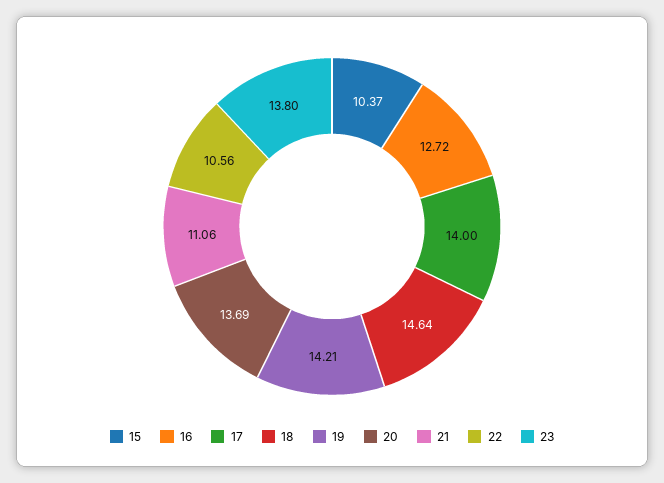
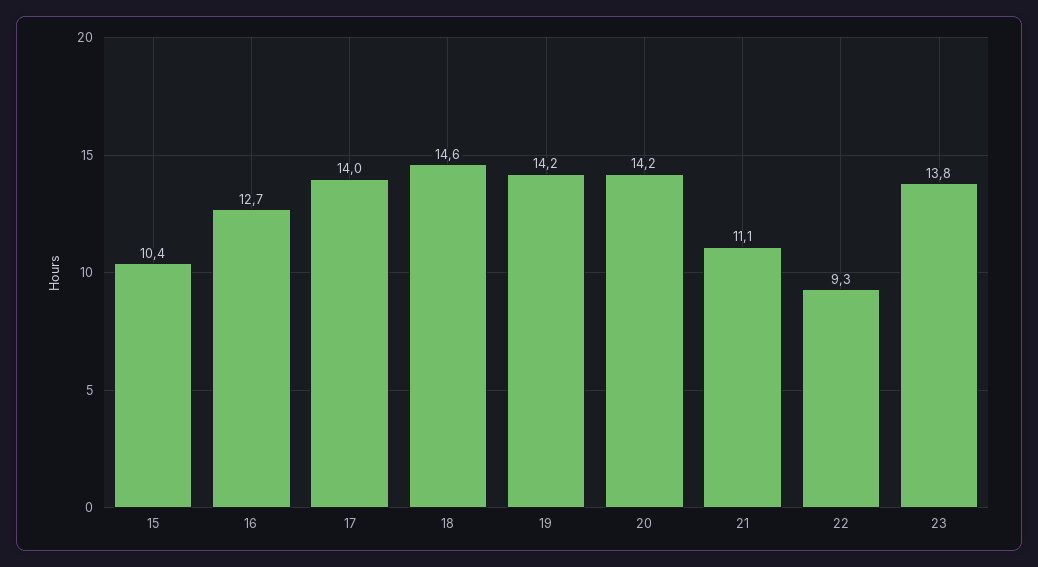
  {
    "15": 10.37,
    "16": 12.72,
    "17": 14,
    "18": 14.64,
    "19": 14.21,
-   "20": 13.69,
+   "20": 14.2,
    "21": 11.06,
-   "22": 10.56,
+   "22": 9.3,
    "23": 13.8
  }

